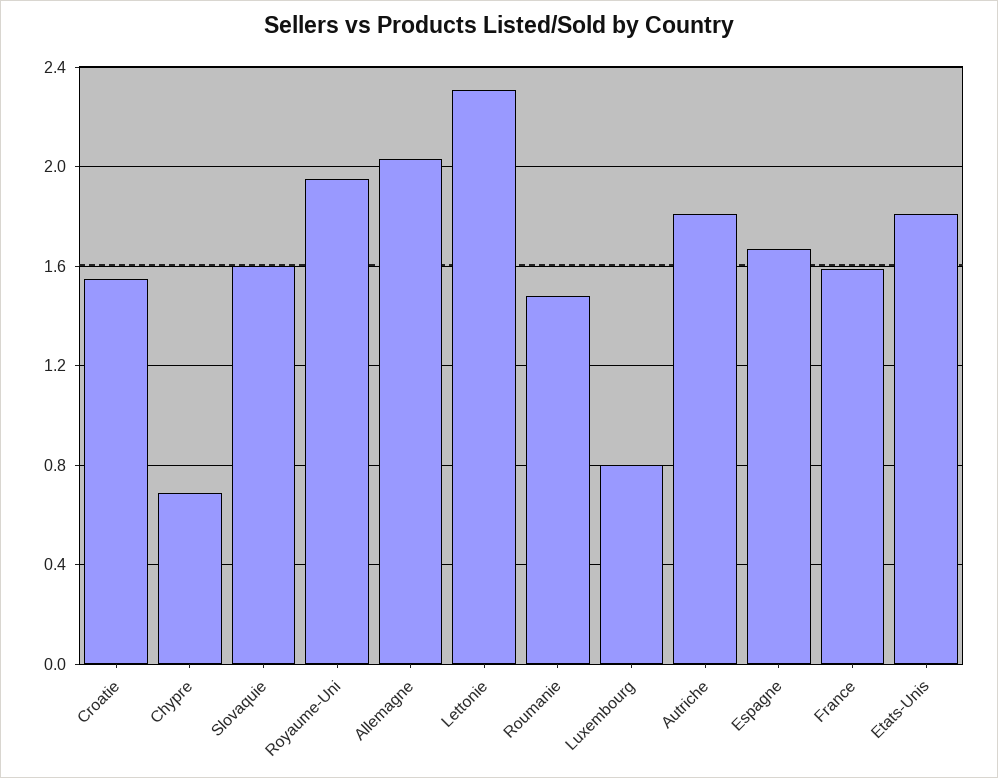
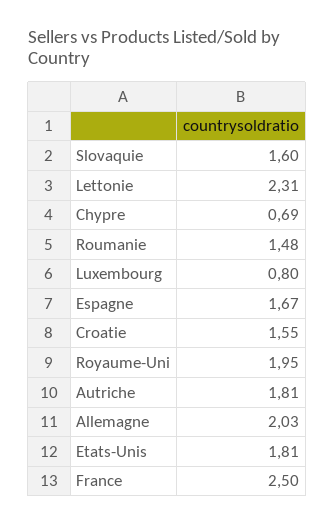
  {
    "Croatie": 1.55,
    "Chypre": 0.69,
    "Slovaquie": 1.6,
    "Royaume-Uni": 1.95,
    "Allemagne": 2.03,
    "Lettonie": 2.31,
    "Roumanie": 1.48,
    "Luxembourg": 0.8,
    "Autriche": 1.81,
    "Espagne": 1.67,
-   "France": 1.6,
+   "France": 2.5,
    "Etats-Unis": 1.81
  }

